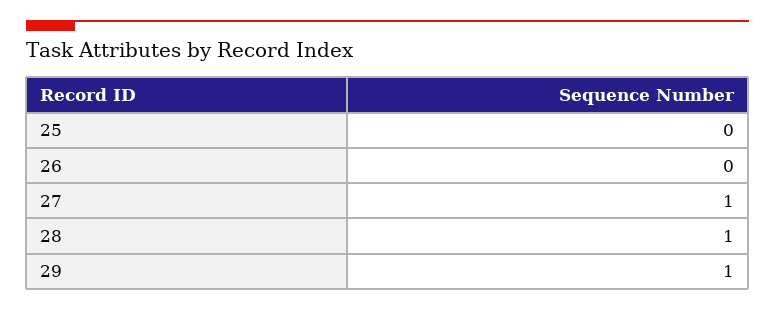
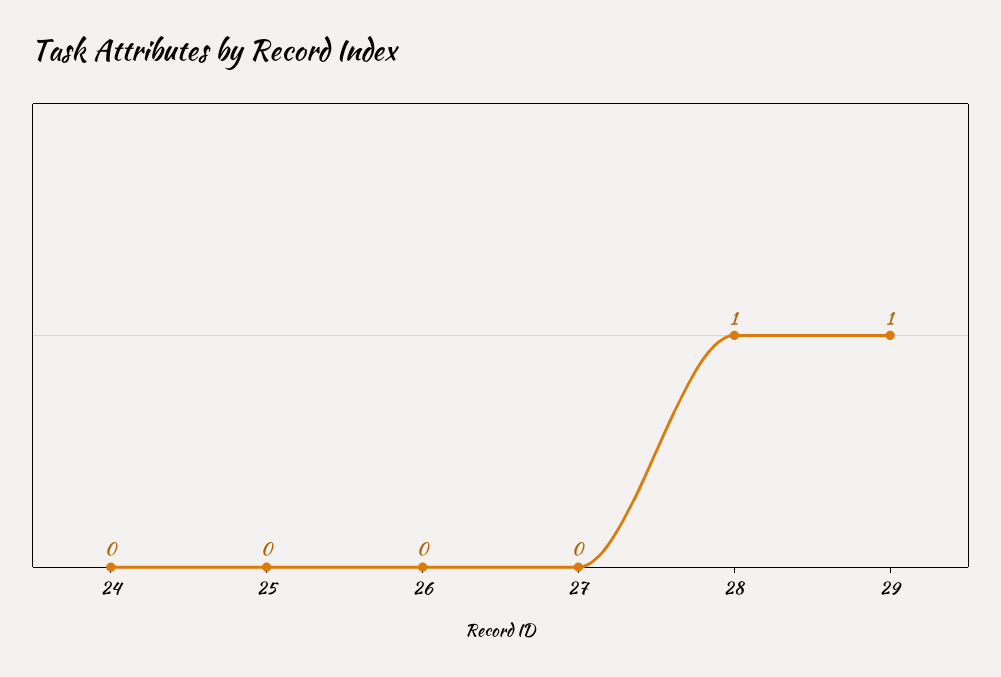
  {
    "25": 0,
    "26": 0,
-   "27": 1,
+   "27": 0,
    "28": 1,
-   "29": 1
+   "29": 1,
+   "24": 0
  }

